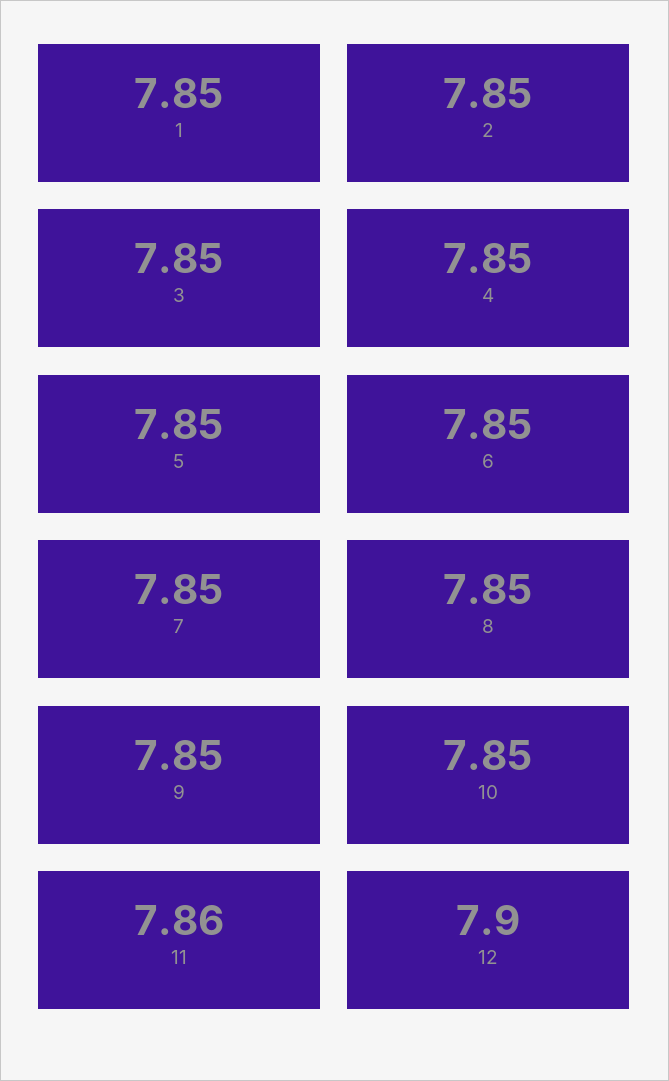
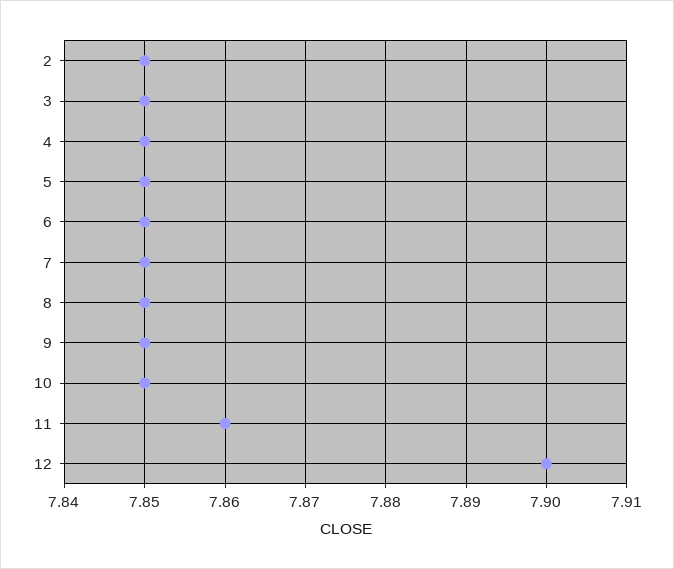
  {
-   "1": 7.85,
    "2": 7.85,
    "3": 7.85,
    "4": 7.85,
    "5": 7.85,
    "6": 7.85,
    "7": 7.85,
    "8": 7.85,
    "9": 7.85,
    "10": 7.85,
    "11": 7.86,
    "12": 7.9
  }

